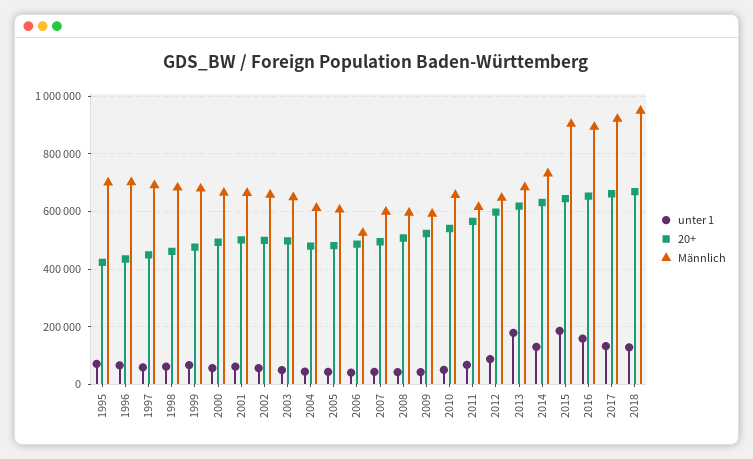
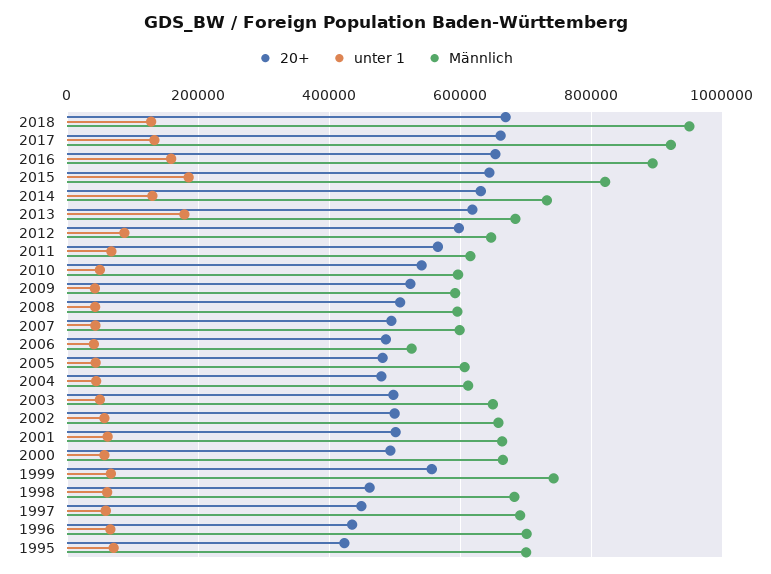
  {
    "unter 1": {
      "1995": 80000,
      "1996": 60000,
      "1997": 60000,
      "1998": 60000,
      "1999": 60000,
      "2000": 60000,
      "2001": 60000,
      "2002": 60000,
      "2003": 40000,
      "2004": 40000,
      "2005": 40000,
      "2006": 40000,
      "2007": 40000,
      "2008": 40000,
      "2009": 40000,
      "2010": 40000,
      "2011": 60000,
      "2012": 80000,
      "2013": 180000,
      "2014": 120000,
      "2015": 180000,
      "2016": 160000,
      "2017": 140000,
      "2018": 120000
    },
    "20+": {
      "1995": 420000,
      "1996": 440000,
      "1997": 440000,
      "1998": 460000,
-     "1999": 475000,
+     "1999": 560000,
      "2000": 500000,
      "2001": 500000,
      "2002": 500000,
      "2003": 500000,
      "2004": 480000,
      "2005": 480000,
      "2006": 480000,
      "2007": 500000,
      "2008": 500000,
      "2009": 520000,
      "2010": 540000,
      "2011": 560000,
      "2012": 600000,
      "2013": 620000,
      "2014": 640000,
      "2015": 640000,
      "2016": 660000,
      "2017": 660000,
      "2018": 660000
    },
    "Männlich": {
      "1995": 700000,
      "1996": 700000,
      "1997": 700000,
      "1998": 680000,
-     "1999": 675000,
+     "1999": 740000,
      "2000": 660000,
      "2001": 660000,
      "2002": 660000,
      "2003": 640000,
      "2004": 620000,
      "2005": 600000,
      "2006": 520000,
      "2007": 600000,
      "2008": 600000,
      "2009": 600000,
-     "2010": 650000,
+     "2010": 600000,
      "2011": 620000,
      "2012": 640000,
      "2013": 680000,
      "2014": 740000,
-     "2015": 900000,
+     "2015": 820000,
      "2016": 900000,
      "2017": 920000,
      "2018": 940000
    }
  }

